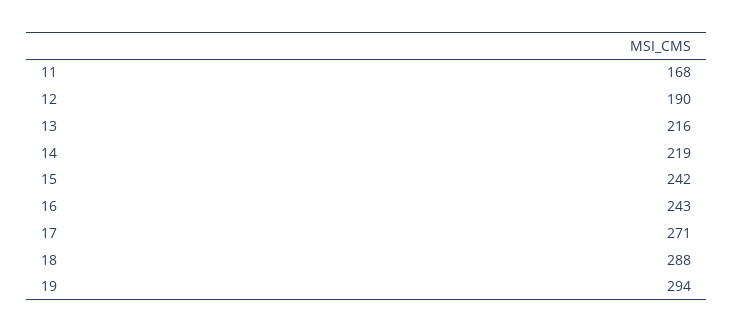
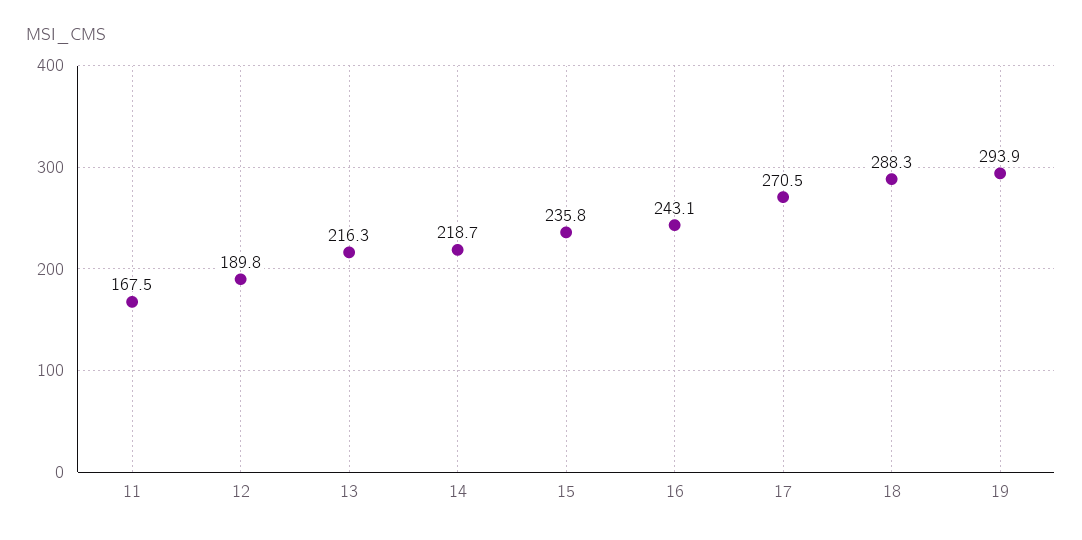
  {
    "11": 167.5,
    "12": 189.8,
    "13": 216.3,
    "14": 218.7,
-   "15": 242,
+   "15": 235.8,
    "16": 243.1,
    "17": 270.5,
    "18": 288.3,
    "19": 293.9
  }

